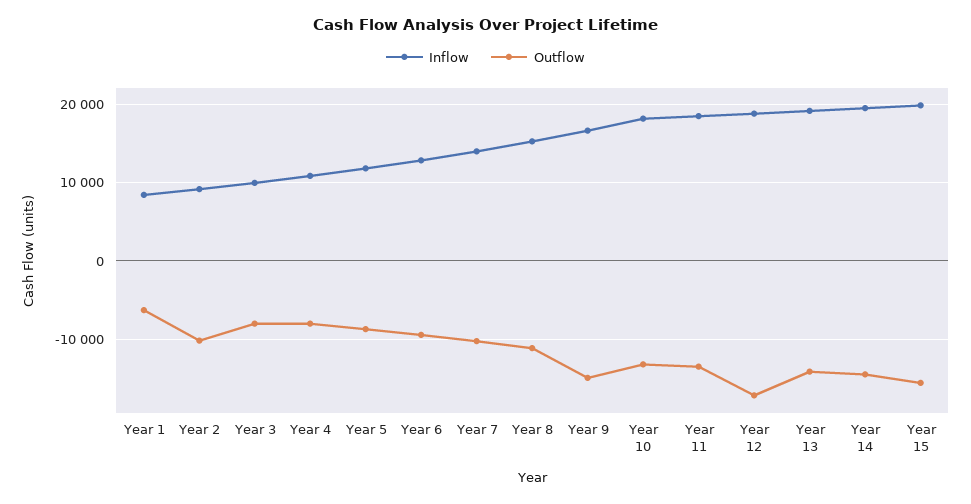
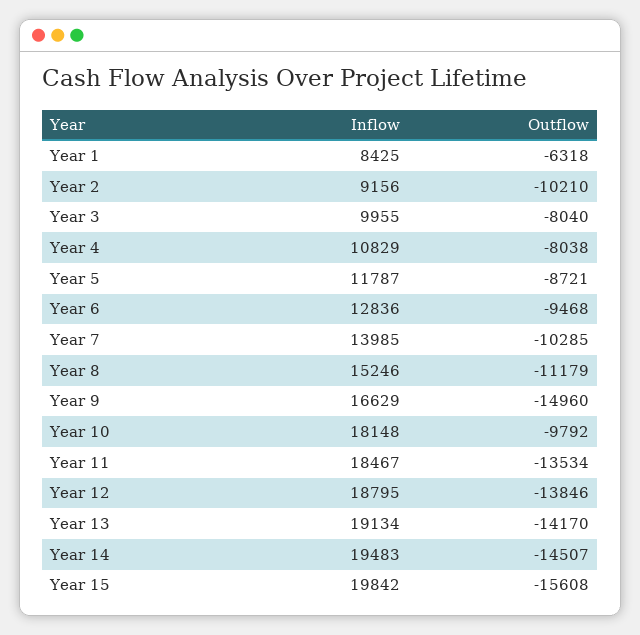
  {
    "Inflow": {
      "Year 1": 8425,
      "Year 2": 9156,
      "Year 3": 9955,
      "Year 4": 10829,
      "Year 5": 11787,
      "Year 6": 12836,
      "Year 7": 13985,
      "Year 8": 15246,
      "Year 9": 16629,
      "Year 10": 18148,
      "Year 11": 18467,
      "Year 12": 18795,
      "Year 13": 19134,
      "Year 14": 19483,
      "Year 15": 19842
    },
    "Outflow": {
      "Year 1": -6318,
      "Year 2": -10210,
      "Year 3": -8040,
      "Year 4": -8038,
      "Year 5": -8721,
      "Year 6": -9468,
      "Year 7": -10285,
      "Year 8": -11179,
      "Year 9": -14960,
-     "Year 10": -13000,
+     "Year 10": -9792,
      "Year 11": -13534,
-     "Year 12": -17000,
+     "Year 12": -13846,
      "Year 13": -14170,
      "Year 14": -14507,
      "Year 15": -15608
    }
  }

